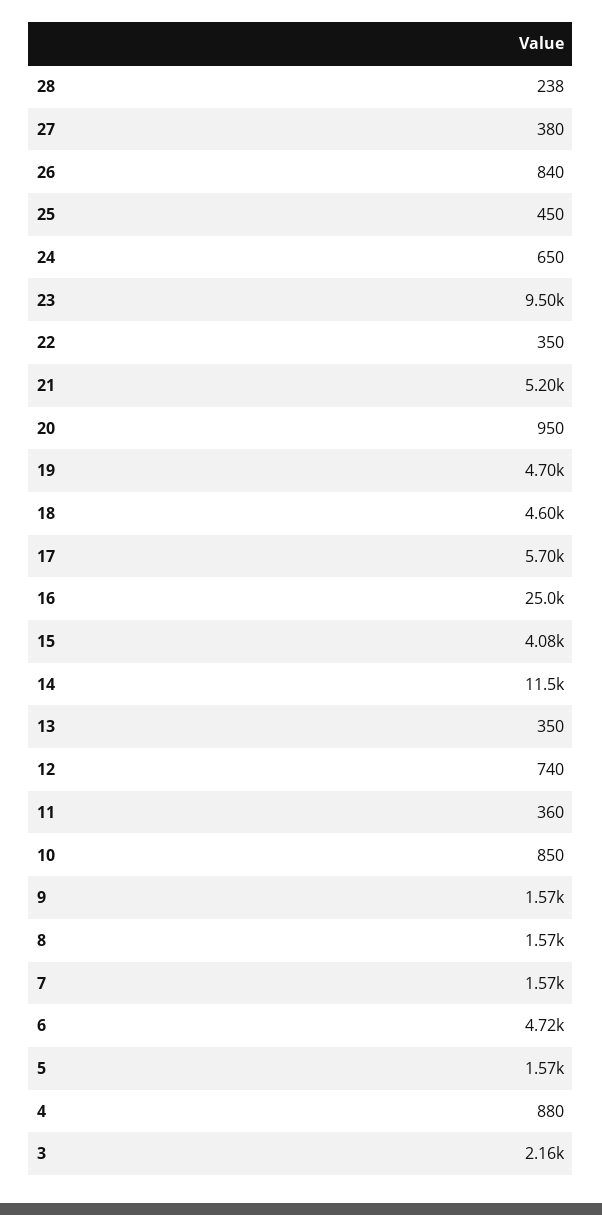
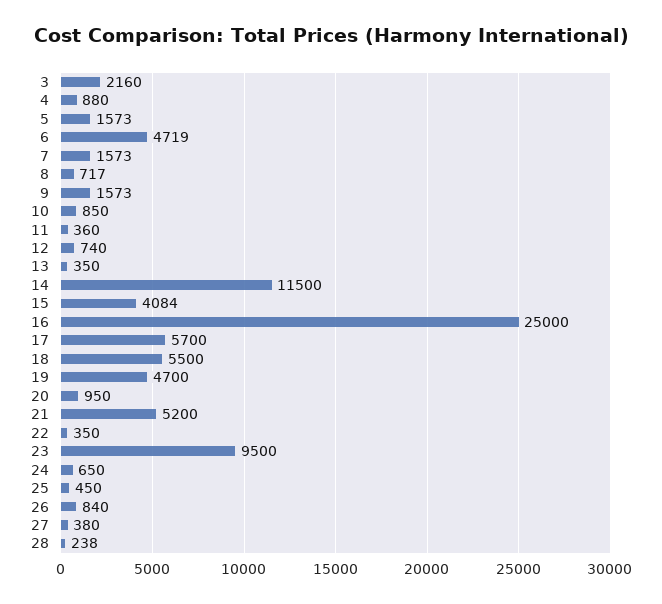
  {
    "28": 238,
    "27": 380,
    "26": 840,
    "25": 450,
    "24": 650,
    "23": 9500,
    "22": 350,
    "21": 5200,
    "20": 950,
    "19": 4700,
-   "18": 4600,
+   "18": 5500,
    "17": 5700,
    "16": 25000,
    "15": 4084,
    "14": 11500,
    "13": 350,
    "12": 740,
    "11": 360,
    "10": 850,
    "9": 1573,
-   "8": 1570,
+   "8": 717,
    "7": 1573,
    "6": 4719,
    "5": 1573,
    "4": 880,
    "3": 2160
  }

